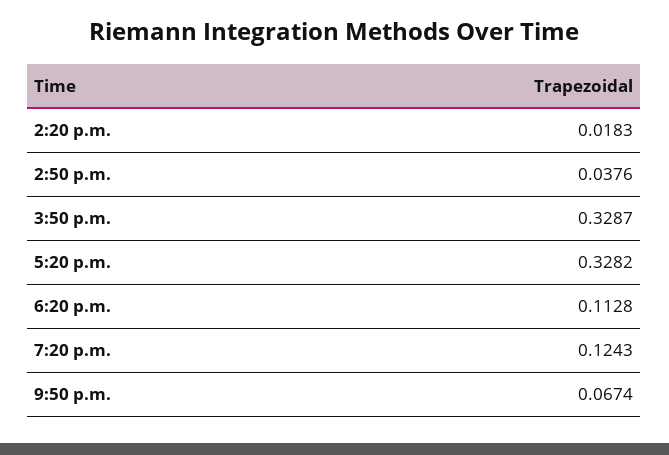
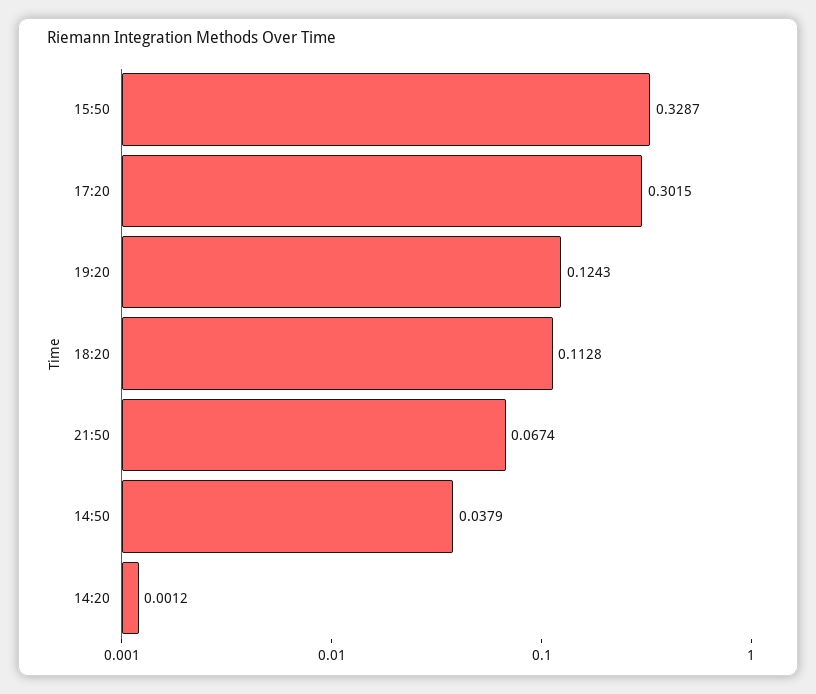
  {
-   "2:20 p.m.": 0.0183,
+   "2:20 p.m.": 0.0012,
-   "2:50 p.m.": 0.0376,
+   "2:50 p.m.": 0.0379,
    "3:50 p.m.": 0.3287,
-   "5:20 p.m.": 0.3282,
+   "5:20 p.m.": 0.3015,
    "6:20 p.m.": 0.1128,
    "7:20 p.m.": 0.1243,
    "9:50 p.m.": 0.0674
  }

